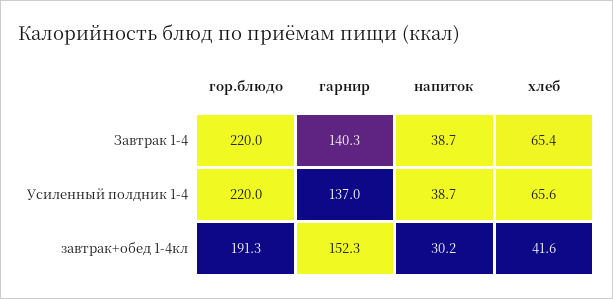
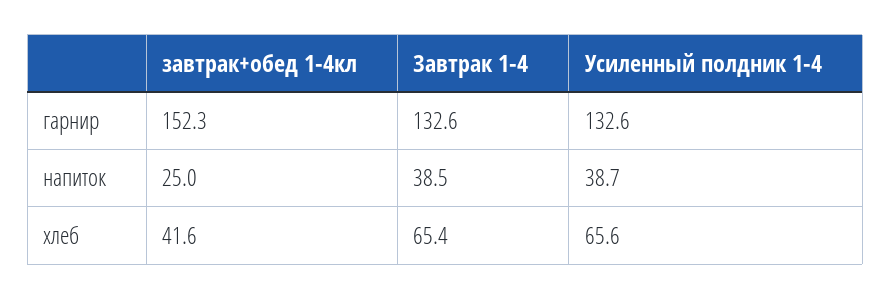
  {
-   "гор.блюдо": {
-     "Завтрак 1-4": 220,
-     "Усиленный полдник 1-4": 220,
-     "завтрак+обед 1-4кл": 191.3
-   },
    "гарнир": {
-     "Завтрак 1-4": 140.3,
+     "Завтрак 1-4": 132.6,
-     "Усиленный полдник 1-4": 137,
+     "Усиленный полдник 1-4": 132.6,
      "завтрак+обед 1-4кл": 152.3
    },
    "напиток": {
-     "Завтрак 1-4": 38.7,
+     "Завтрак 1-4": 38.5,
      "Усиленный полдник 1-4": 38.7,
-     "завтрак+обед 1-4кл": 30.2
+     "завтрак+обед 1-4кл": 25
    },
    "хлеб": {
      "Завтрак 1-4": 65.4,
      "Усиленный полдник 1-4": 65.6,
      "завтрак+обед 1-4кл": 41.6
    }
  }

